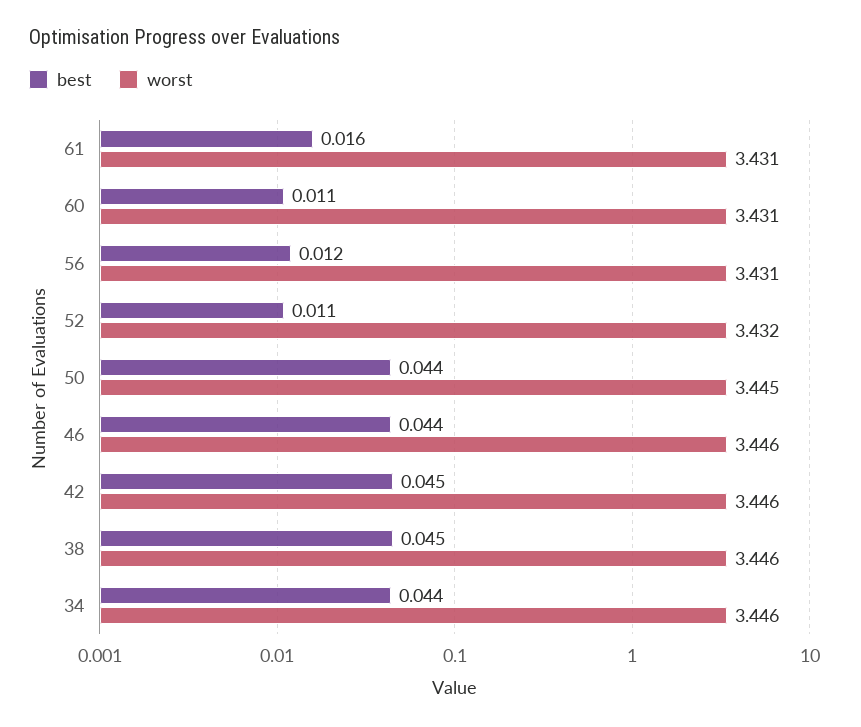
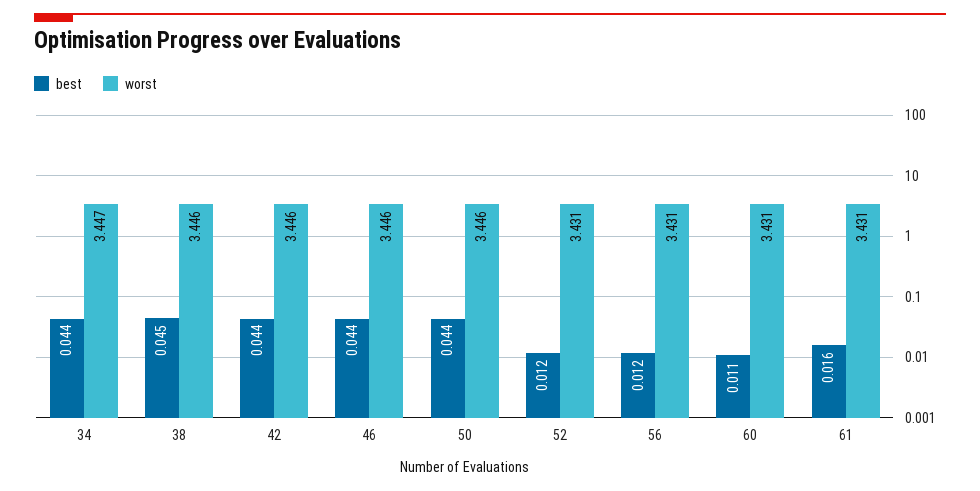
  {
    "best": {
      "61": 0.016,
      "60": 0.011,
      "56": 0.012,
-     "52": 0.011,
+     "52": 0.012,
      "50": 0.044,
      "46": 0.044,
-     "42": 0.045,
+     "42": 0.044,
      "38": 0.045,
      "34": 0.044
    },
    "worst": {
      "61": 3.431,
      "60": 3.431,
      "56": 3.431,
-     "52": 3.432,
+     "52": 3.431,
-     "50": 3.445,
+     "50": 3.446,
      "46": 3.446,
      "42": 3.446,
      "38": 3.446,
-     "34": 3.446
+     "34": 3.447
    }
  }

